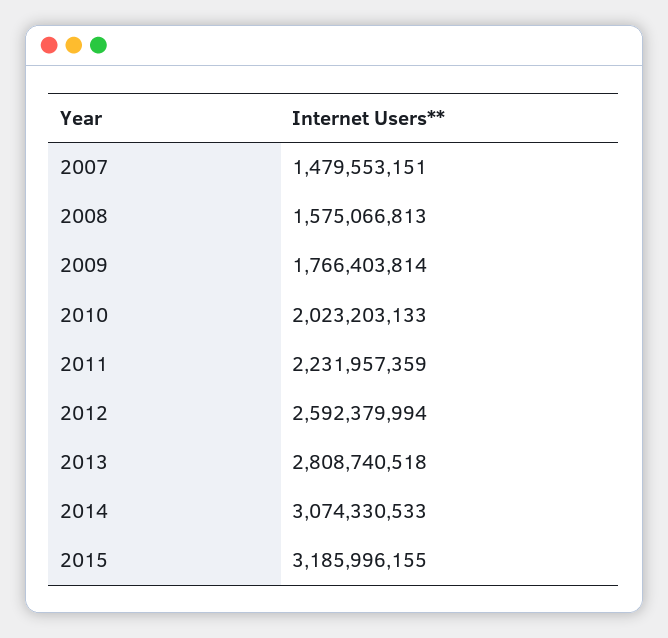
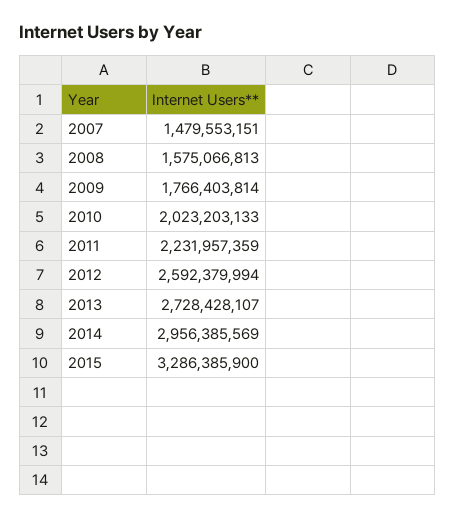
  {
    "2007": 1479553151,
    "2008": 1575066813,
    "2009": 1766403814,
    "2010": 2023203133,
    "2011": 2231957359,
    "2012": 2592379994,
-   "2013": 2808740518,
+   "2013": 2728428107,
-   "2014": 3074330533,
+   "2014": 2956385569,
-   "2015": 3185996155
+   "2015": 3286385900
  }

